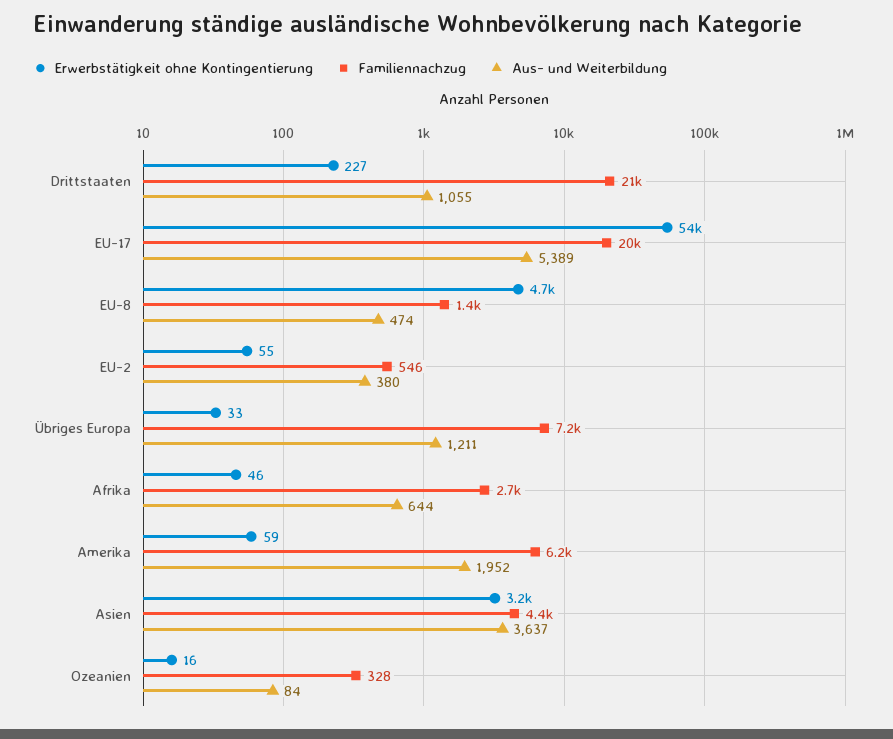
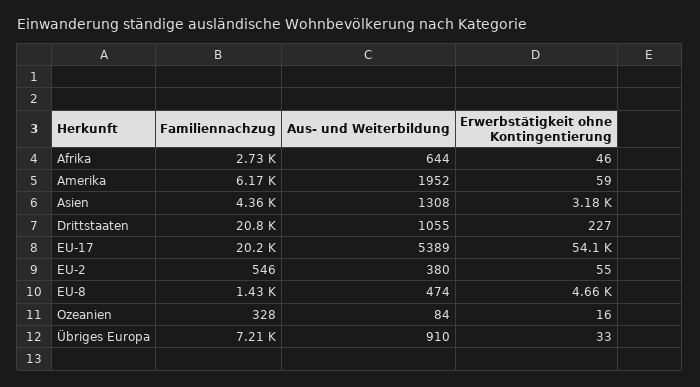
  {
    "Erwerbstätigkeit ohne Kontingentierung": {
      "Drittstaaten": 227,
      "EU-17": 54100,
      "EU-8": 4660,
      "EU-2": 55,
      "Übriges Europa": 33,
      "Afrika": 46,
      "Amerika": 59,
      "Asien": 3180,
      "Ozeanien": 16
    },
    "Familiennachzug": {
      "Drittstaaten": 20800,
      "EU-17": 20200,
      "EU-8": 1430,
      "EU-2": 546,
      "Übriges Europa": 7210,
      "Afrika": 2730,
      "Amerika": 6170,
      "Asien": 4360,
      "Ozeanien": 328
    },
    "Aus- und Weiterbildung": {
      "Drittstaaten": 1055,
      "EU-17": 5389,
      "EU-8": 474,
      "EU-2": 380,
-     "Übriges Europa": 1211,
+     "Übriges Europa": 910,
      "Afrika": 644,
      "Amerika": 1952,
-     "Asien": 3637,
+     "Asien": 1308,
      "Ozeanien": 84
    }
  }

